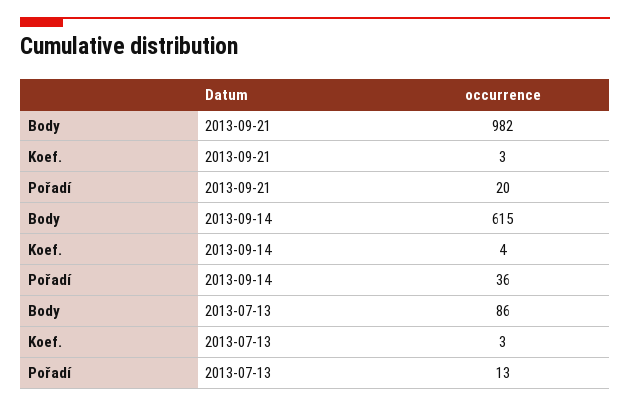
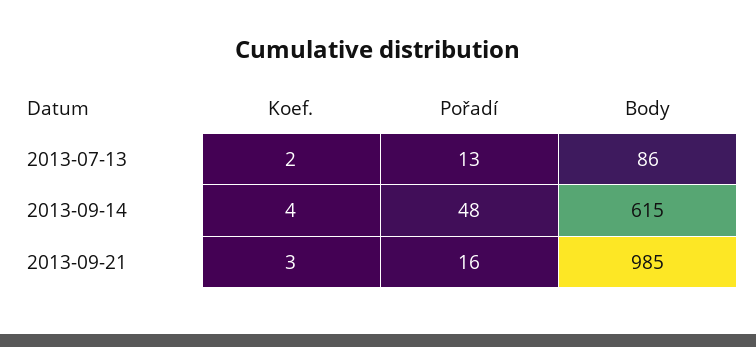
  {
    "Body": {
-     "2013-09-21": 982,
+     "2013-09-21": 985,
      "2013-09-14": 615,
      "2013-07-13": 86
    },
    "Koef.": {
      "2013-09-21": 3,
      "2013-09-14": 4,
-     "2013-07-13": 3
+     "2013-07-13": 2
    },
    "Pořadí": {
-     "2013-09-21": 20,
+     "2013-09-21": 16,
-     "2013-09-14": 36,
+     "2013-09-14": 48,
      "2013-07-13": 13
    }
  }

